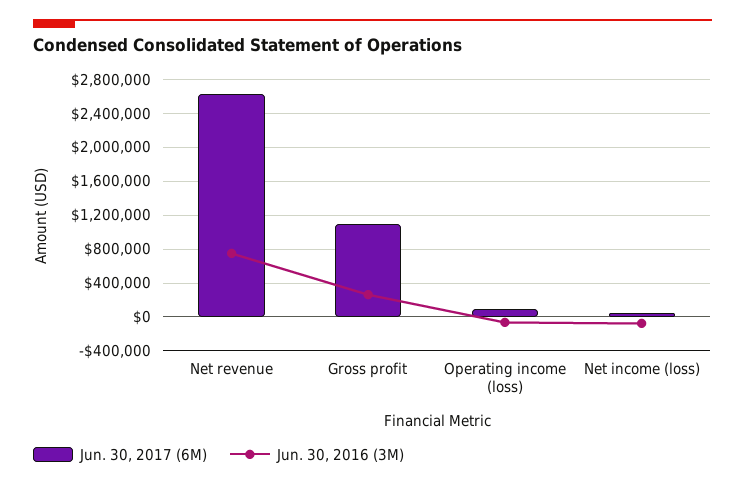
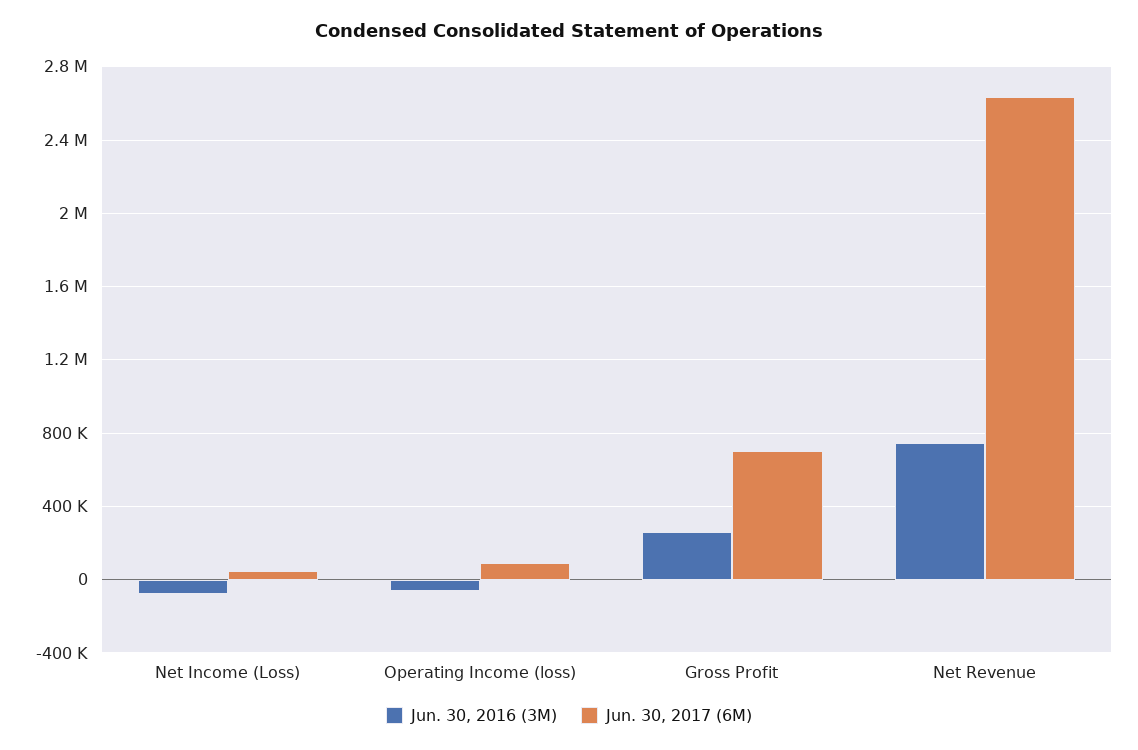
  {
    "Jun. 30, 2017 (6M)": {
      "Net revenue": 2650000,
-     "Gross profit": 1100000,
+     "Gross profit": 700000,
      "Operating income (loss)": 100000,
      "Net income (loss)": 50000
    },
    "Jun. 30, 2016 (3M)": {
      "Net revenue": 750000,
      "Gross profit": 250000,
      "Operating income (loss)": -50000,
      "Net income (loss)": -100000
    }
  }

